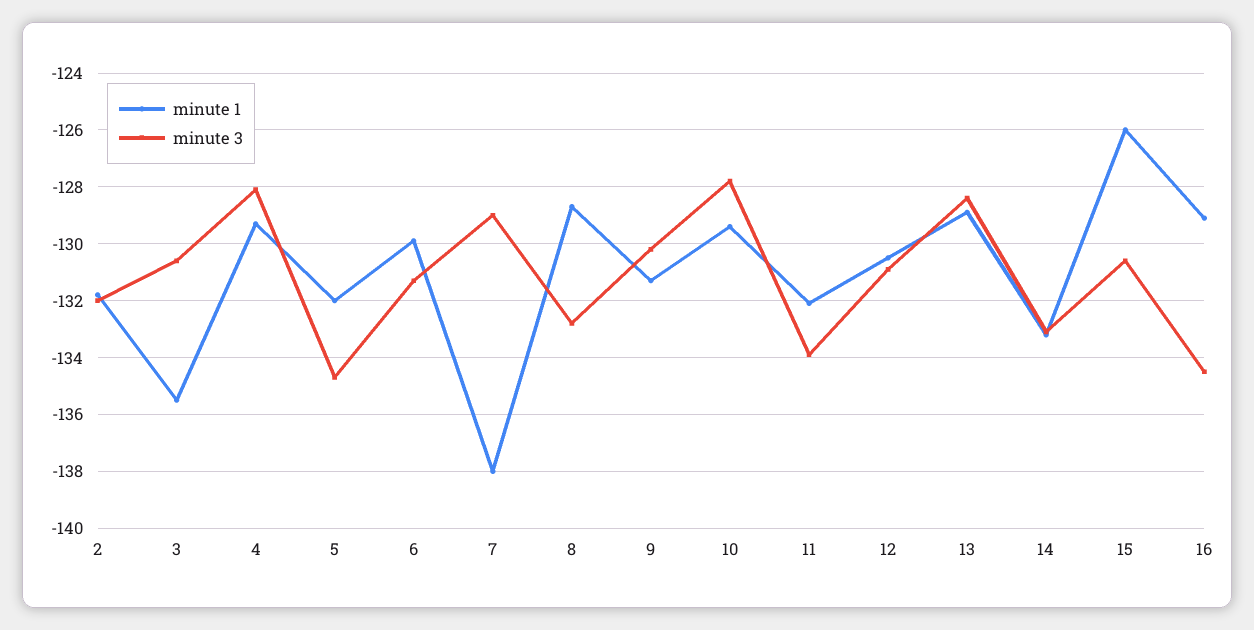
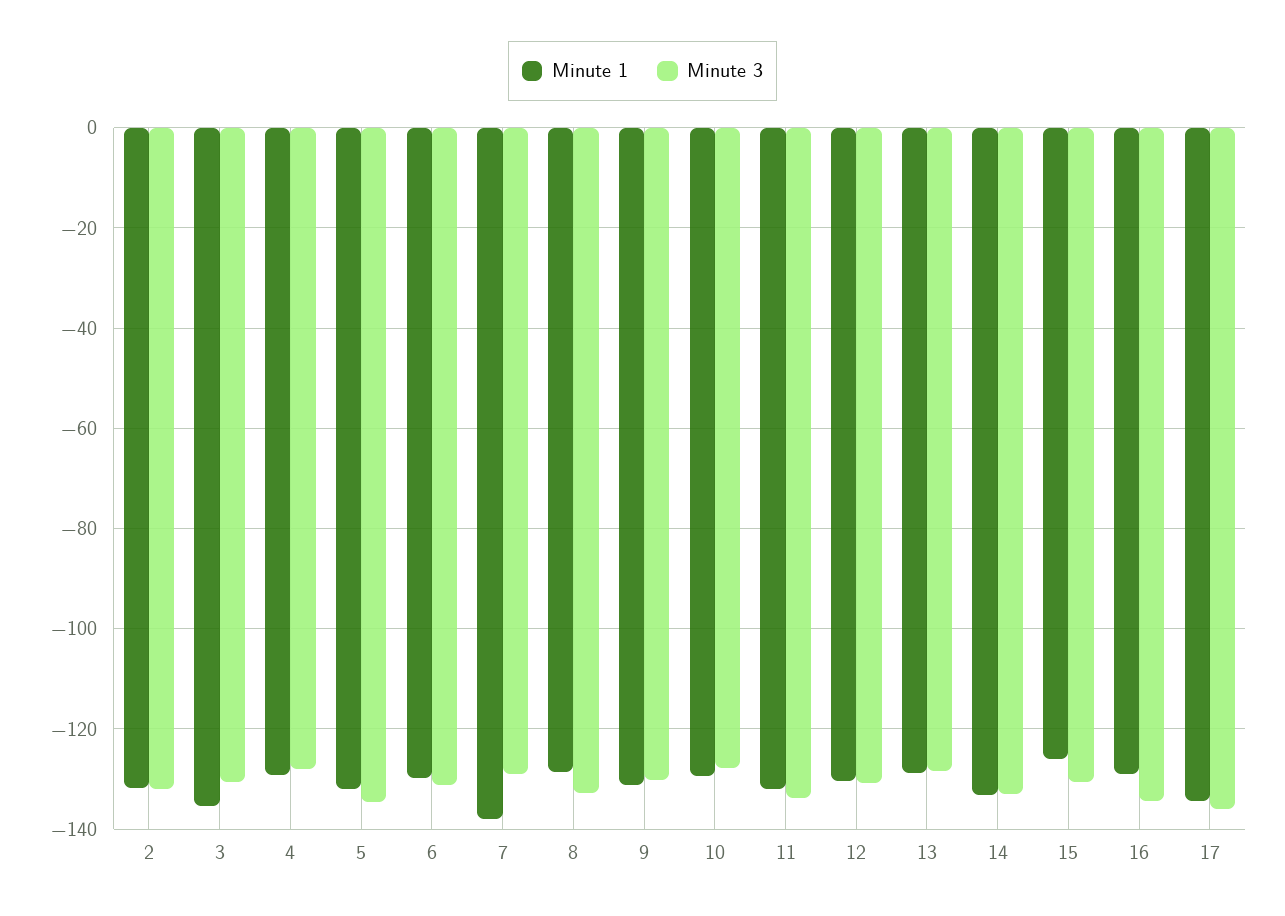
  {
    "minute 1": {
      "2": -132,
      "3": -135.5,
      "4": -129.5,
      "5": -132,
      "6": -130,
      "7": -138,
      "8": -128.5,
      "9": -131.5,
      "10": -129.5,
      "11": -132,
      "12": -130.5,
      "13": -129,
      "14": -133,
      "15": -126,
-     "16": -129
+     "16": -129,
+     "17": -134
    },
    "minute 3": {
      "2": -132,
      "3": -130.5,
      "4": -128,
      "5": -134.5,
      "6": -131.5,
      "7": -129,
      "8": -133,
      "9": -130,
      "10": -128,
      "11": -134,
      "12": -131,
      "13": -128.5,
      "14": -133,
      "15": -130.5,
-     "16": -134.5
+     "16": -134.5,
+     "17": -136
    }
  }

